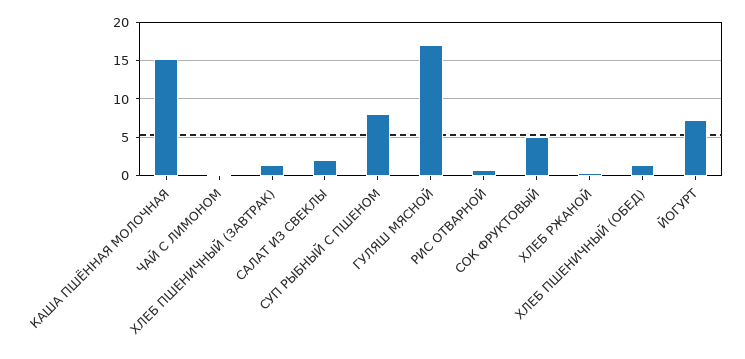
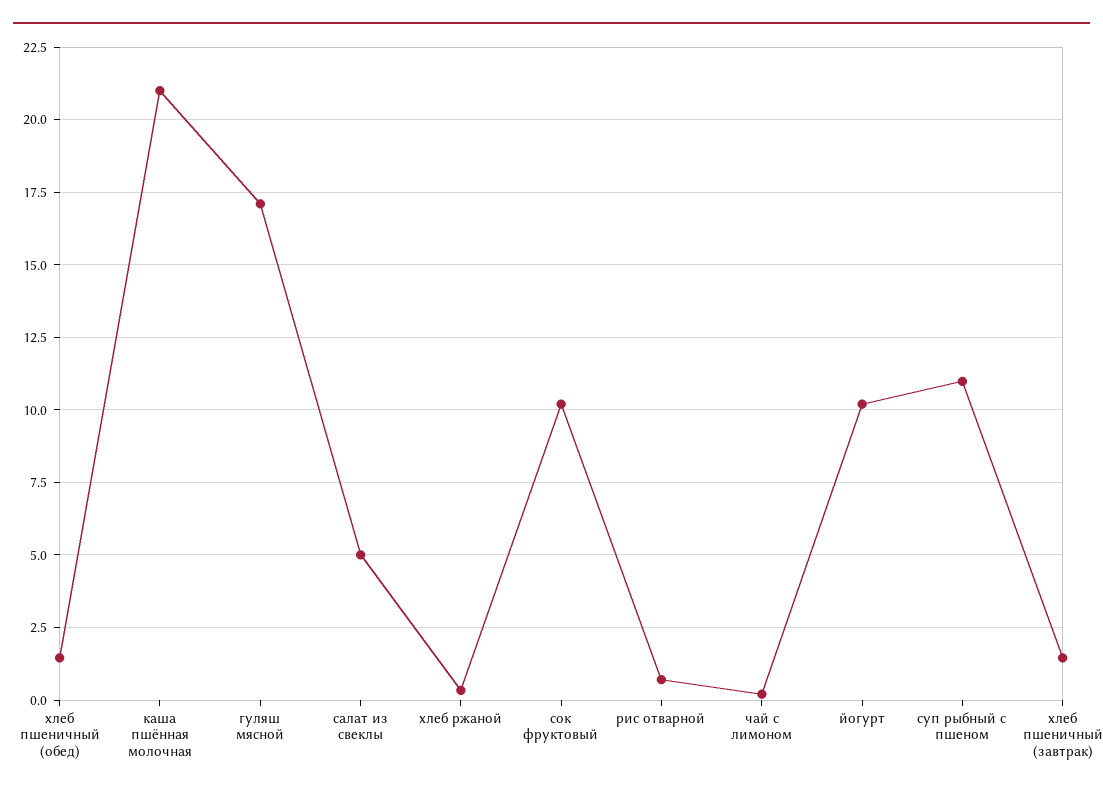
  {
-   "КАША ПШЁННАЯ МОЛОЧНАЯ": 15,
+   "КАША ПШЁННАЯ МОЛОЧНАЯ": 21,
    "ЧАЙ С ЛИМОНОМ": 0.25,
    "ХЛЕБ ПШЕНИЧНЫЙ (ЗАВТРАК)": 1.5,
-   "САЛАТ ИЗ СВЕКЛЫ": 2,
+   "САЛАТ ИЗ СВЕКЛЫ": 5,
-   "СУП РЫБНЫЙ С ПШЕНОМ": 8,
+   "СУП РЫБНЫЙ С ПШЕНОМ": 11,
    "ГУЛЯШ МЯСНОЙ": 17,
    "РИС ОТВАРНОЙ": 0.75,
-   "СОК ФРУКТОВЫЙ": 5,
+   "СОК ФРУКТОВЫЙ": 10.25,
    "ХЛЕБ РЖАНОЙ": 0.25,
    "ХЛЕБ ПШЕНИЧНЫЙ (ОБЕД)": 1.5,
-   "ЙОГУРТ": 7
+   "ЙОГУРТ": 10.25
  }

